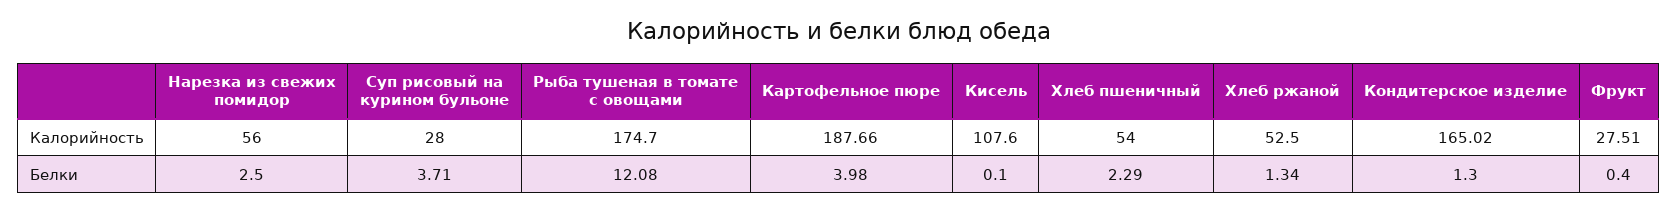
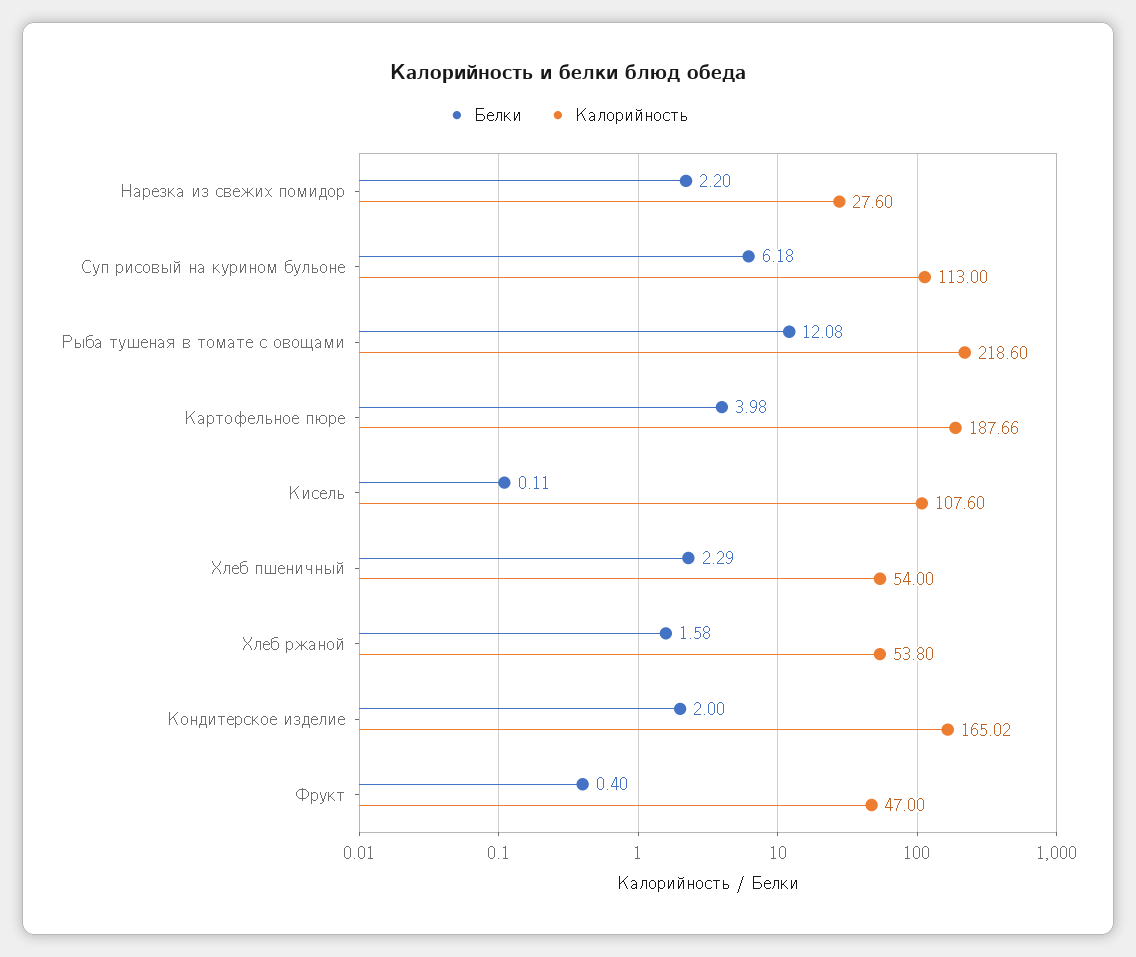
  {
    "Калорийность": {
-     "Нарезка из свежих помидор": 56,
+     "Нарезка из свежих помидор": 27.6,
-     "Суп рисовый на курином бульоне": 28,
+     "Суп рисовый на курином бульоне": 113,
-     "Рыба тушеная в томате с овощами": 174.7,
+     "Рыба тушеная в томате с овощами": 218.6,
      "Картофельное пюре": 187.66,
      "Кисель": 107.6,
      "Хлеб пшеничный": 54,
-     "Хлеб ржаной": 52.5,
+     "Хлеб ржаной": 53.8,
      "Кондитерское изделие": 165.02,
-     "Фрукт": 27.51
+     "Фрукт": 47
    },
    "Белки": {
-     "Нарезка из свежих помидор": 2.5,
+     "Нарезка из свежих помидор": 2.2,
-     "Суп рисовый на курином бульоне": 3.71,
+     "Суп рисовый на курином бульоне": 6.18,
      "Рыба тушеная в томате с овощами": 12.08,
      "Картофельное пюре": 3.98,
-     "Кисель": 0.1,
+     "Кисель": 0.11,
      "Хлеб пшеничный": 2.29,
-     "Хлеб ржаной": 1.34,
+     "Хлеб ржаной": 1.58,
-     "Кондитерское изделие": 1.3,
+     "Кондитерское изделие": 2,
      "Фрукт": 0.4
    }
  }

